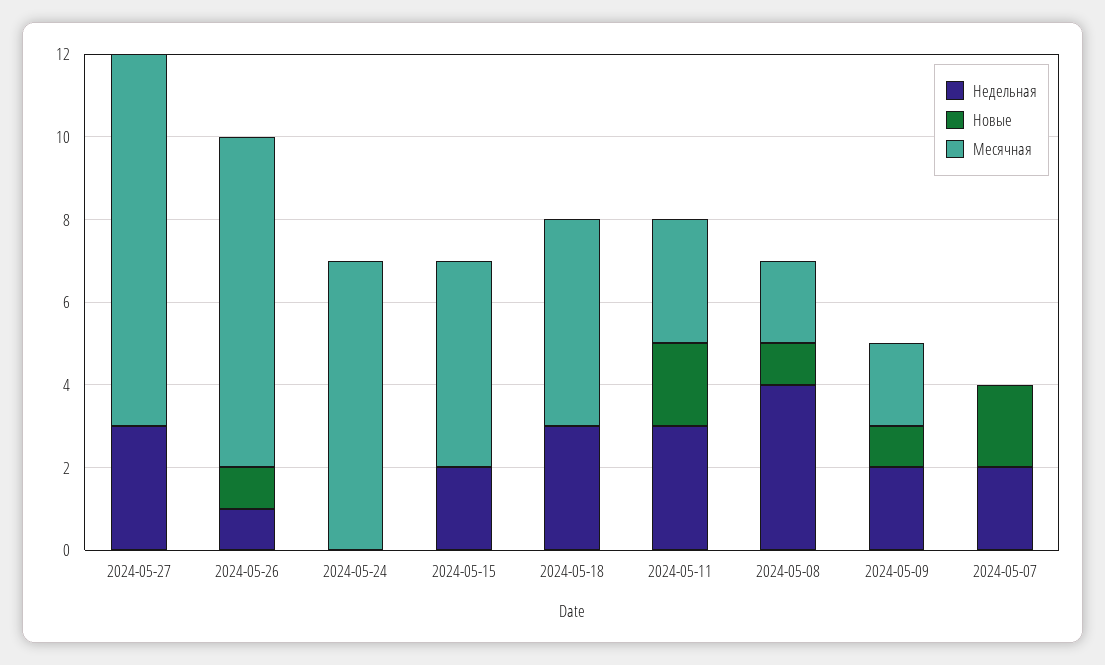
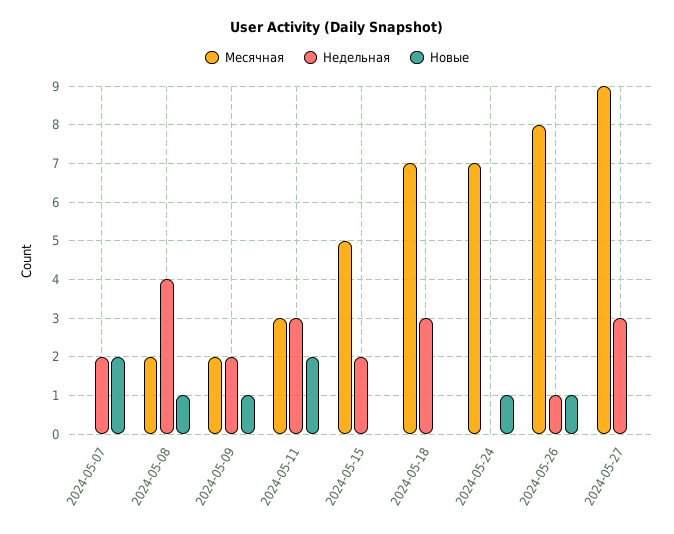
  {
    "Недельная": {
      "2024-05-27": 3,
      "2024-05-26": 1,
      "2024-05-24": 0,
      "2024-05-15": 2,
      "2024-05-18": 3,
      "2024-05-11": 3,
      "2024-05-08": 4,
      "2024-05-09": 2,
      "2024-05-07": 2
    },
    "Новые": {
      "2024-05-27": 0,
      "2024-05-26": 1,
-     "2024-05-24": 0,
+     "2024-05-24": 1,
      "2024-05-15": 0,
      "2024-05-18": 0,
      "2024-05-11": 2,
      "2024-05-08": 1,
      "2024-05-09": 1,
      "2024-05-07": 2
    },
    "Месячная": {
      "2024-05-27": 9,
      "2024-05-26": 8,
      "2024-05-24": 7,
      "2024-05-15": 5,
-     "2024-05-18": 5,
+     "2024-05-18": 7,
      "2024-05-11": 3,
      "2024-05-08": 2,
      "2024-05-09": 2,
      "2024-05-07": 0
    }
  }

